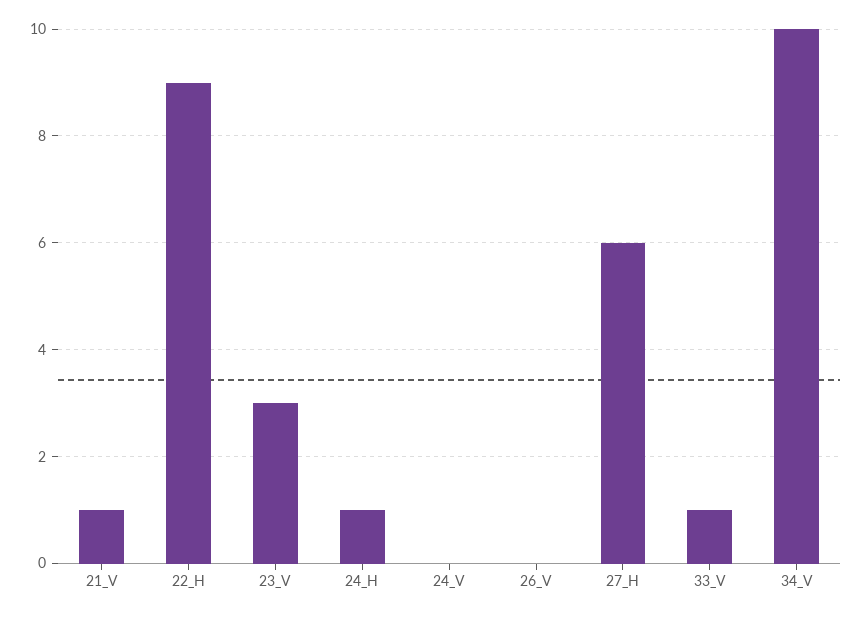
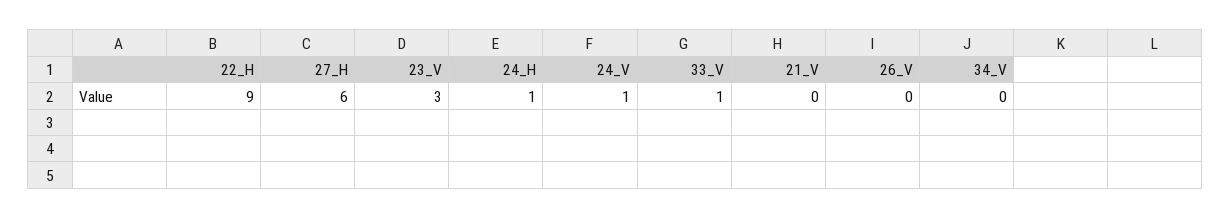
  {
-   "21_V": 1,
+   "21_V": 0,
    "22_H": 9,
    "23_V": 3,
    "24_H": 1,
-   "24_V": 0,
+   "24_V": 1,
    "26_V": 0,
    "27_H": 6,
    "33_V": 1,
-   "34_V": 10
+   "34_V": 0
  }

